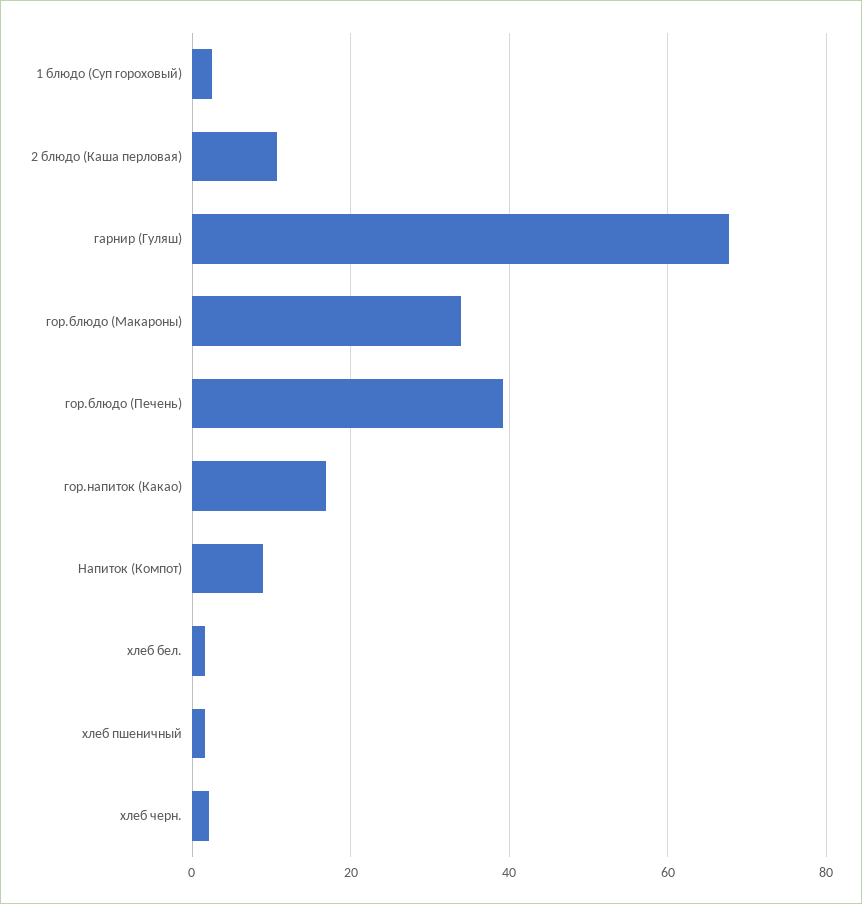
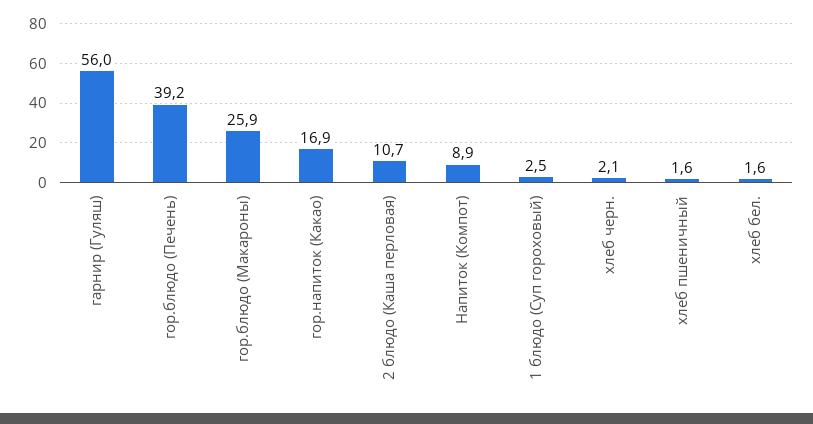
  {
    "1 блюдо (Суп гороховый)": 2.5,
    "2 блюдо (Каша перловая)": 10.7,
-   "гарнир (Гуляш)": 68,
+   "гарнир (Гуляш)": 56,
-   "гор.блюдо (Макароны)": 34,
+   "гор.блюдо (Макароны)": 25.9,
    "гор.блюдо (Печень)": 39.2,
    "гор.напиток (Какао)": 16.9,
    "Напиток (Компот)": 8.9,
    "хлеб бел.": 1.6,
    "хлеб пшеничный": 1.6,
    "хлеб черн.": 2.1
  }

